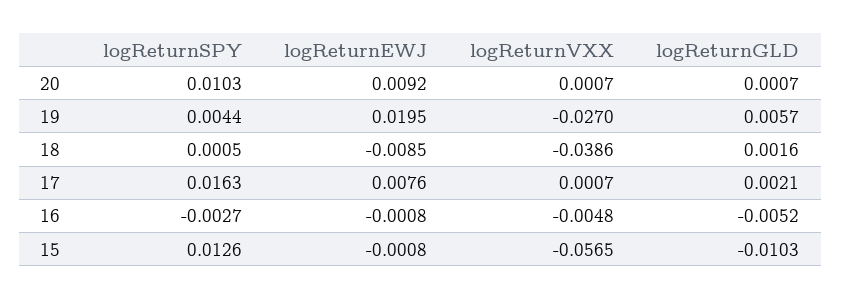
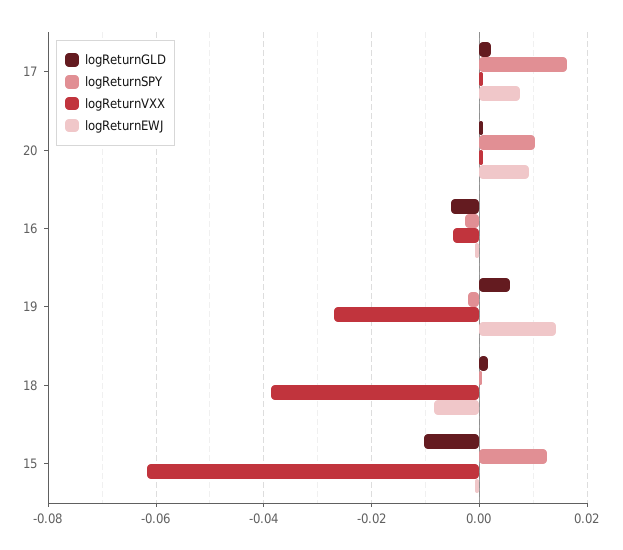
  {
    "logReturnSPY": {
      "20": 0.0103,
-     "19": 0.0044,
+     "19": -0.002,
      "18": 0.0005,
      "17": 0.0163,
      "16": -0.0027,
      "15": 0.0126
    },
    "logReturnEWJ": {
      "20": 0.0092,
-     "19": 0.0195,
+     "19": 0.014,
      "18": -0.0085,
      "17": 0.0076,
      "16": -0.0008,
      "15": -0.0008
    },
    "logReturnVXX": {
      "20": 0.0007,
      "19": -0.027,
      "18": -0.0386,
      "17": 0.0007,
      "16": -0.0048,
-     "15": -0.0565
+     "15": -0.062
    },
    "logReturnGLD": {
      "20": 0.0007,
      "19": 0.0057,
      "18": 0.0016,
      "17": 0.0021,
      "16": -0.0052,
      "15": -0.0103
    }
  }

